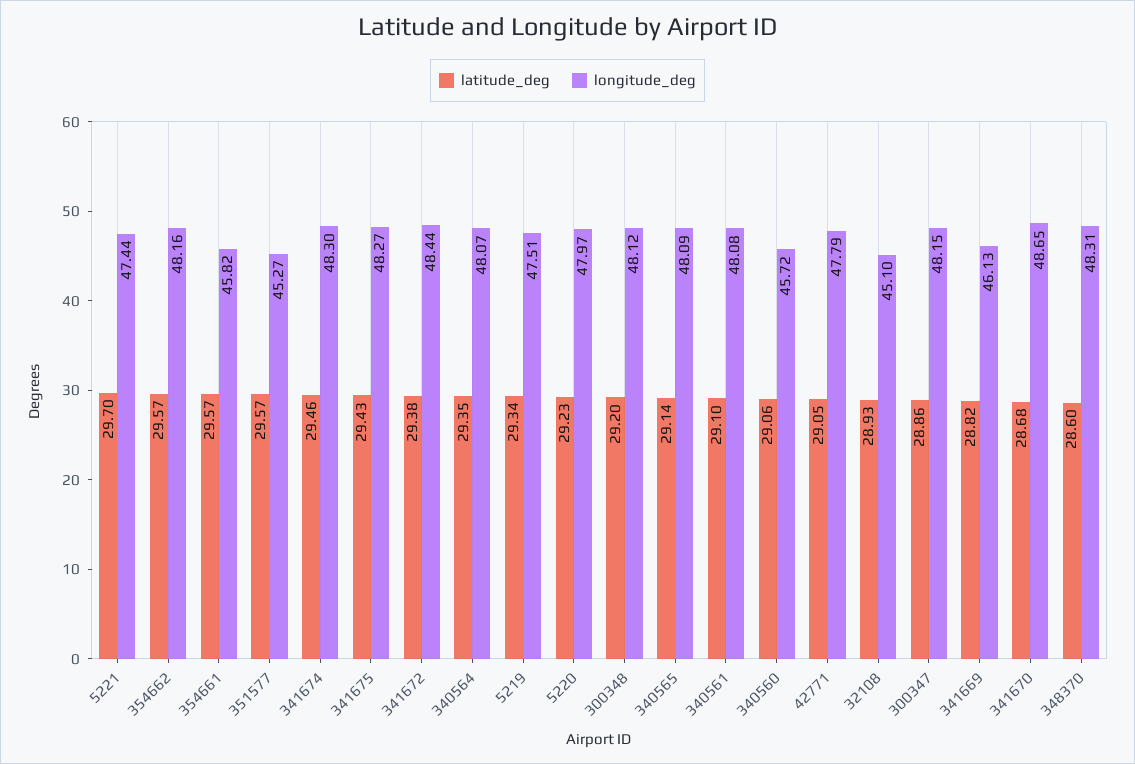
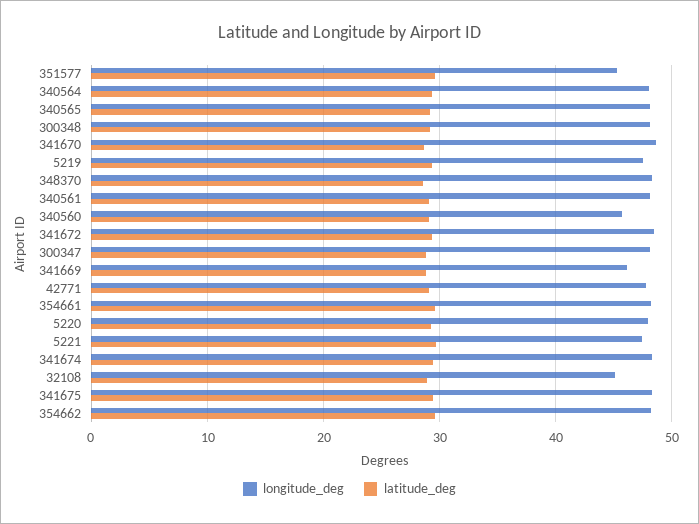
  {
    "latitude_deg": {
      "5221": 29.7,
      "354662": 29.57,
      "354661": 29.57,
      "351577": 29.57,
      "341674": 29.46,
      "341675": 29.43,
      "341672": 29.38,
      "340564": 29.35,
      "5219": 29.34,
      "5220": 29.23,
      "300348": 29.2,
      "340565": 29.14,
      "340561": 29.1,
      "340560": 29.06,
      "42771": 29.05,
      "32108": 28.93,
      "300347": 28.86,
      "341669": 28.82,
      "341670": 28.68,
      "348370": 28.6
    },
    "longitude_deg": {
      "5221": 47.44,
      "354662": 48.16,
-     "354661": 45.82,
+     "354661": 48,
      "351577": 45.27,
      "341674": 48.3,
      "341675": 48.27,
      "341672": 48.44,
      "340564": 48.07,
      "5219": 47.51,
      "5220": 47.97,
      "300348": 48.12,
      "340565": 48.09,
      "340561": 48.08,
      "340560": 45.72,
      "42771": 47.79,
      "32108": 45.1,
      "300347": 48.15,
      "341669": 46.13,
      "341670": 48.65,
      "348370": 48.31
    }
  }

